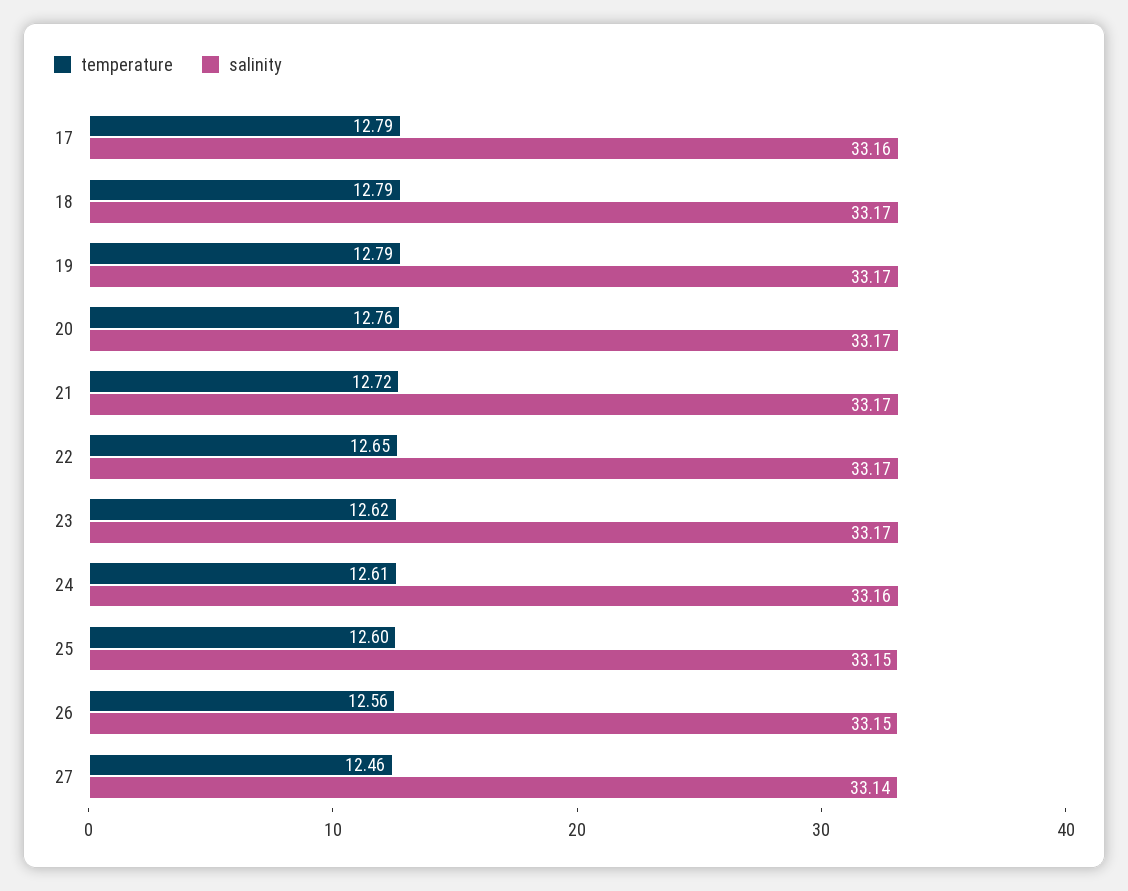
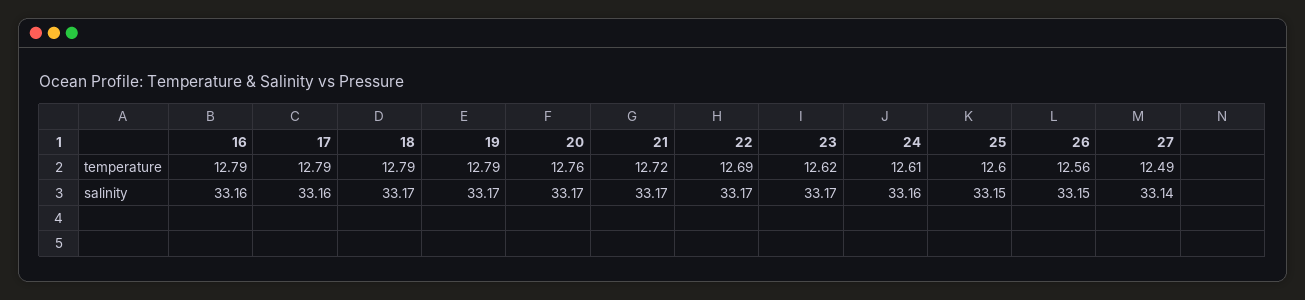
  {
    "temperature": {
      "17": 12.79,
      "18": 12.79,
      "19": 12.79,
      "20": 12.76,
      "21": 12.72,
-     "22": 12.65,
+     "22": 12.69,
      "23": 12.62,
      "24": 12.61,
      "25": 12.6,
      "26": 12.56,
-     "27": 12.46
+     "27": 12.49,
+     "16": 12.79
    },
    "salinity": {
      "17": 33.16,
      "18": 33.17,
      "19": 33.17,
      "20": 33.17,
      "21": 33.17,
      "22": 33.17,
      "23": 33.17,
      "24": 33.16,
      "25": 33.15,
      "26": 33.15,
-     "27": 33.14
+     "27": 33.14,
+     "16": 33.16
    }
  }

